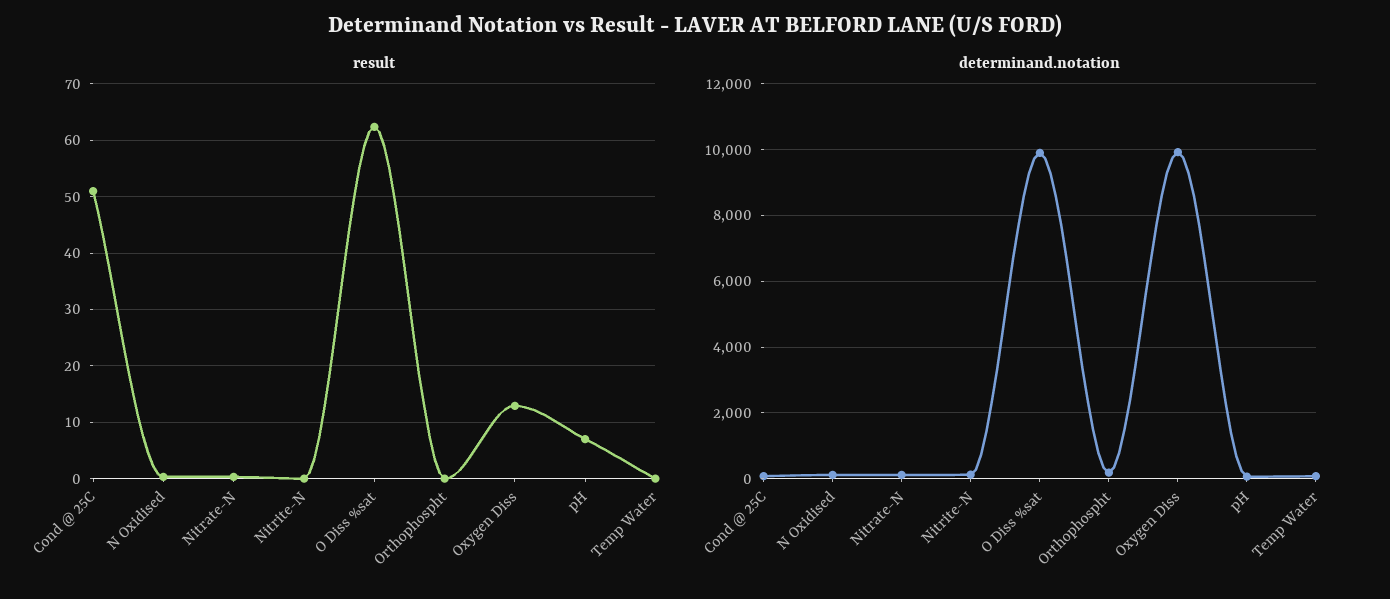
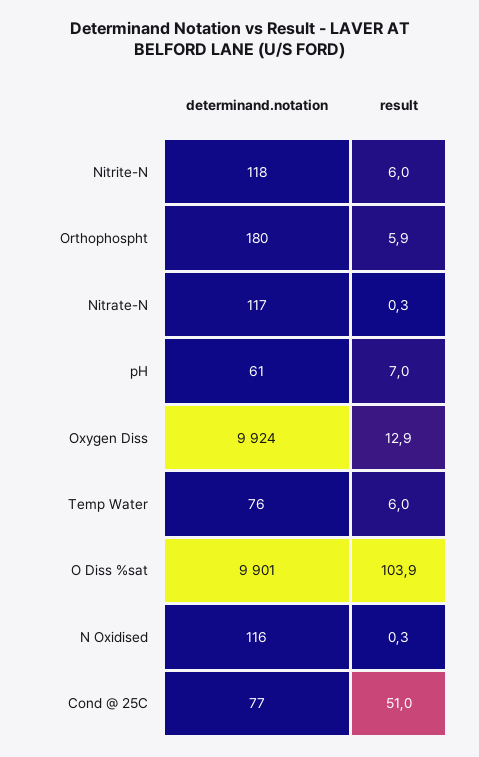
  {
    "result": {
      "Cond @ 25C": 51,
      "N Oxidised": 0.3,
      "Nitrate-N": 0.3,
-     "Nitrite-N": 0,
+     "Nitrite-N": 6,
-     "O Diss %sat": 62,
+     "O Diss %sat": 103.9,
-     "Orthophospht": 0,
+     "Orthophospht": 5.9,
      "Oxygen Diss": 12.9,
      "pH": 7,
-     "Temp Water": 0
+     "Temp Water": 6
    },
    "determinand.notation": {
      "Cond @ 25C": 77,
      "N Oxidised": 116,
      "Nitrate-N": 117,
      "Nitrite-N": 118,
      "O Diss %sat": 9901,
      "Orthophospht": 180,
      "Oxygen Diss": 9924,
      "pH": 61,
      "Temp Water": 76
    }
  }

